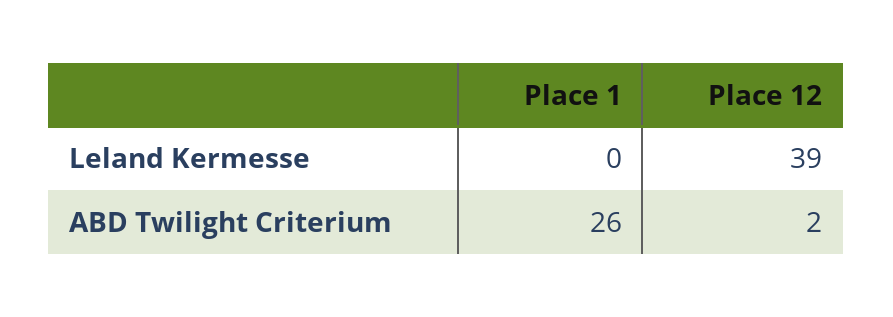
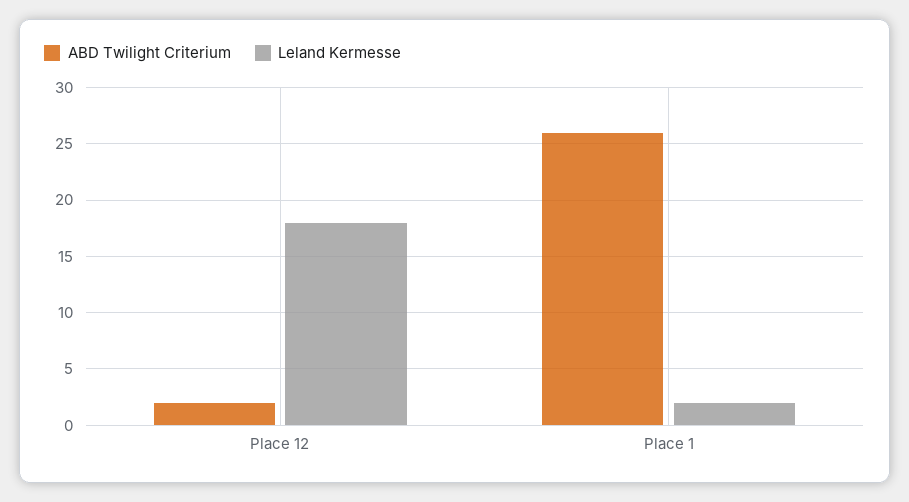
  {
    "Leland Kermesse": {
-     "Place 1": 0,
+     "Place 1": 2,
-     "Place 12": 39
+     "Place 12": 18
    },
    "ABD Twilight Criterium": {
      "Place 1": 26,
      "Place 12": 2
    }
  }

